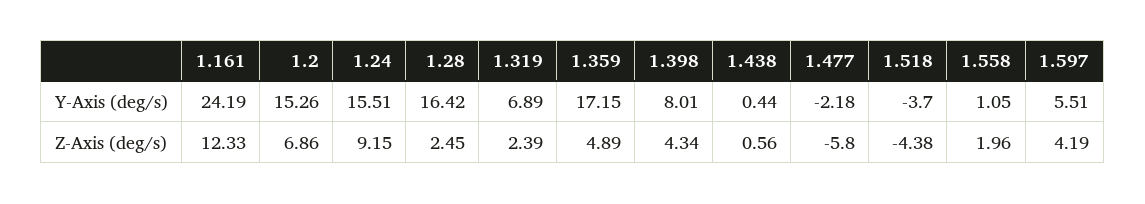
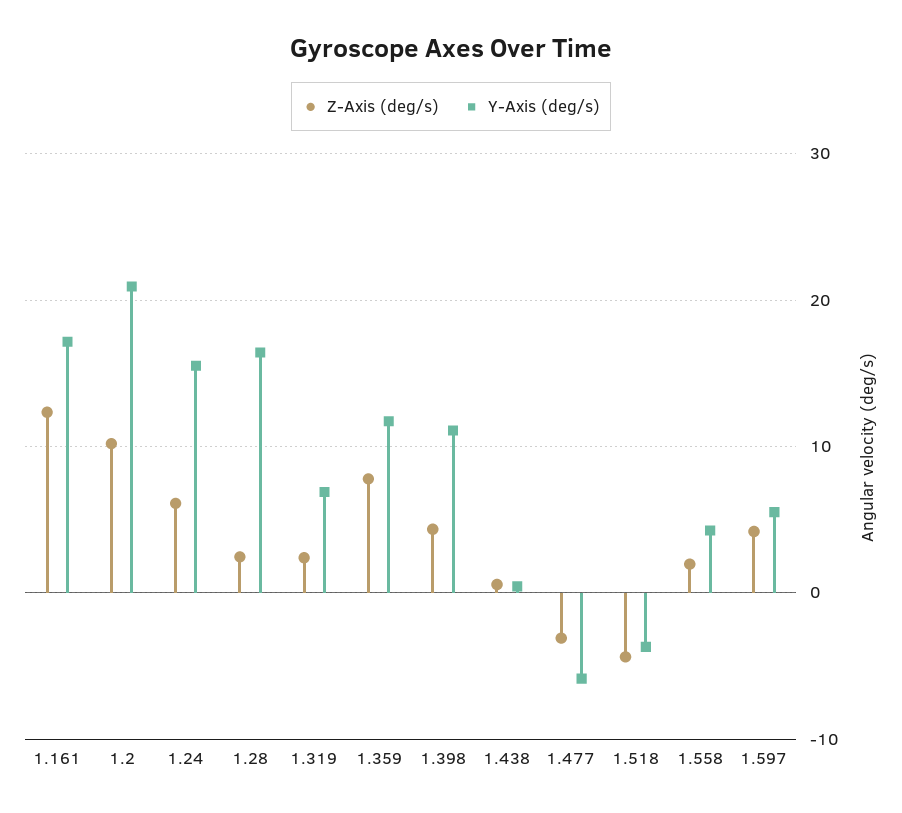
  {
    "Y-Axis (deg/s)": {
-     "1.161": 24.19,
+     "1.161": 17,
-     "1.2": 15.26,
+     "1.2": 21,
      "1.24": 15.51,
      "1.28": 16.42,
      "1.319": 6.89,
-     "1.359": 17.15,
+     "1.359": 12,
-     "1.398": 8.01,
+     "1.398": 11,
      "1.438": 0.44,
-     "1.477": -2.18,
+     "1.477": -6,
      "1.518": -3.7,
-     "1.558": 1.05,
+     "1.558": 4,
      "1.597": 5.51
    },
    "Z-Axis (deg/s)": {
      "1.161": 12.33,
-     "1.2": 6.86,
+     "1.2": 10,
-     "1.24": 9.15,
+     "1.24": 6,
      "1.28": 2.45,
      "1.319": 2.39,
-     "1.359": 4.89,
+     "1.359": 8,
      "1.398": 4.34,
      "1.438": 0.56,
-     "1.477": -5.8,
+     "1.477": -3,
      "1.518": -4.38,
      "1.558": 1.96,
      "1.597": 4.19
    }
  }

